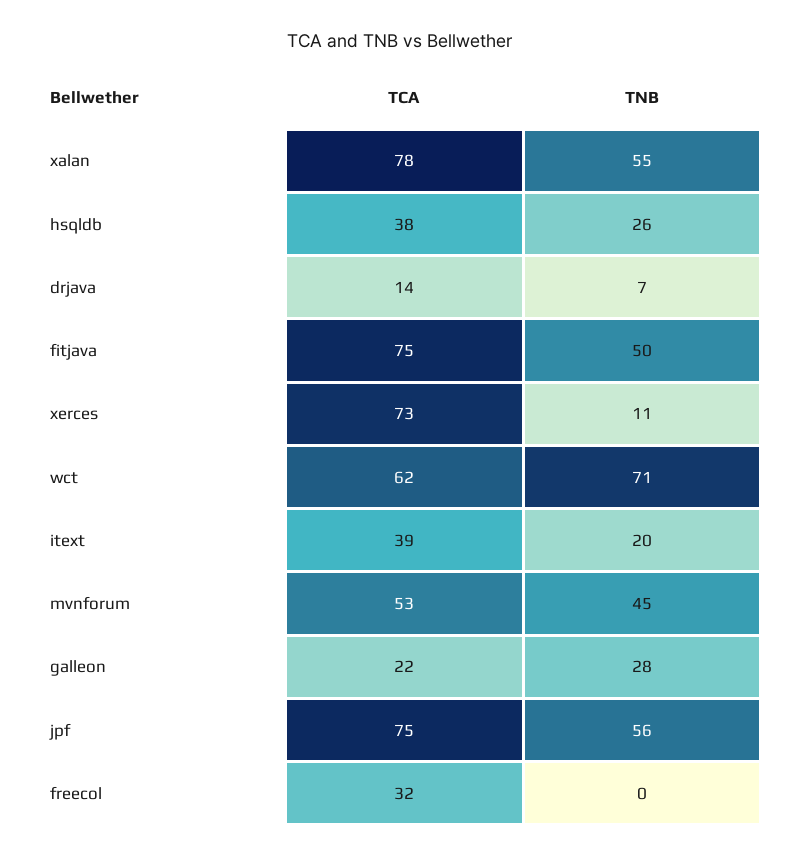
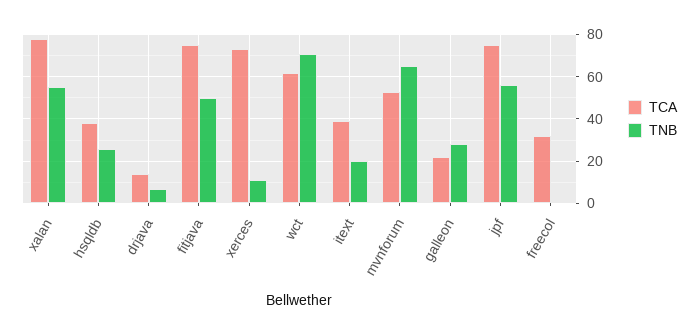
  {
    "TCA": {
      "xalan": 78,
      "hsqldb": 38,
      "drjava": 14,
      "fitjava": 75,
      "xerces": 73,
      "wct": 62,
      "itext": 39,
      "mvnforum": 53,
      "galleon": 22,
      "jpf": 75,
      "freecol": 32
    },
    "TNB": {
      "xalan": 55,
      "hsqldb": 26,
      "drjava": 7,
      "fitjava": 50,
      "xerces": 11,
      "wct": 71,
      "itext": 20,
-     "mvnforum": 45,
+     "mvnforum": 65,
      "galleon": 28,
      "jpf": 56,
      "freecol": 0
    }
  }

